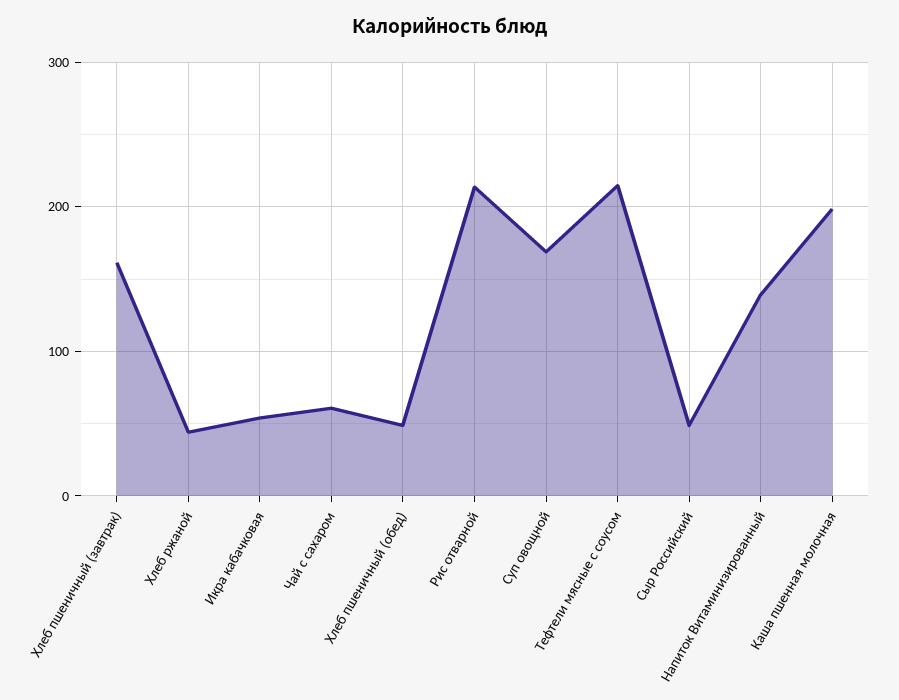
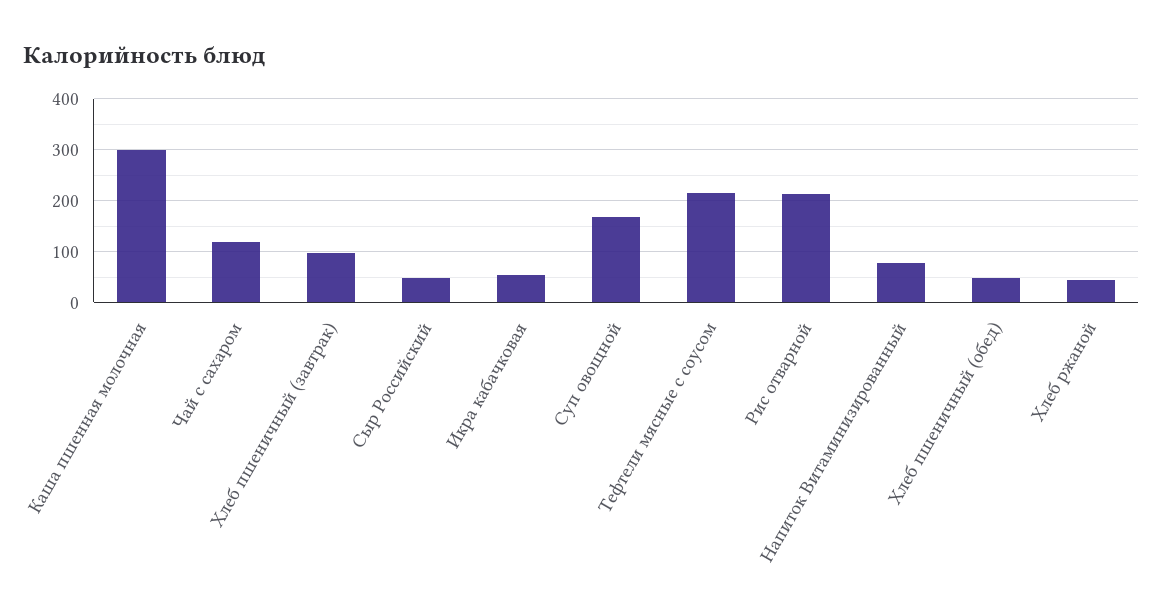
  {
-   "Хлеб пшеничный (завтрак)": 160,
+   "Хлеб пшеничный (завтрак)": 100,
    "Хлеб ржаной": 40,
    "Икра кабачковая": 50,
-   "Чай с сахаром": 60,
+   "Чай с сахаром": 120,
    "Хлеб пшеничный (обед)": 50,
    "Рис отварной": 210,
    "Суп овощной": 170,
    "Тефтели мясные с соусом": 210,
    "Сыр Российский": 50,
-   "Напиток Витаминизированный": 140,
+   "Напиток Витаминизированный": 80,
-   "Каша пшенная молочная": 200
+   "Каша пшенная молочная": 300
  }

